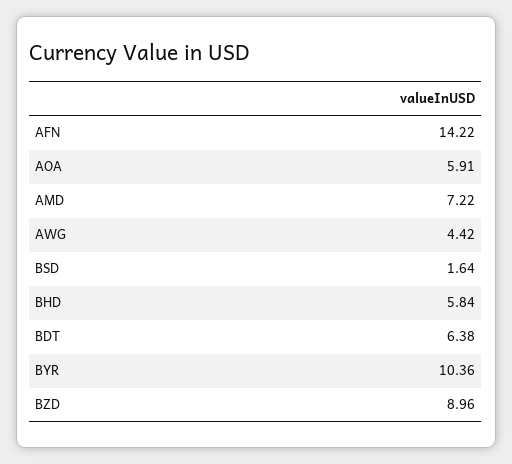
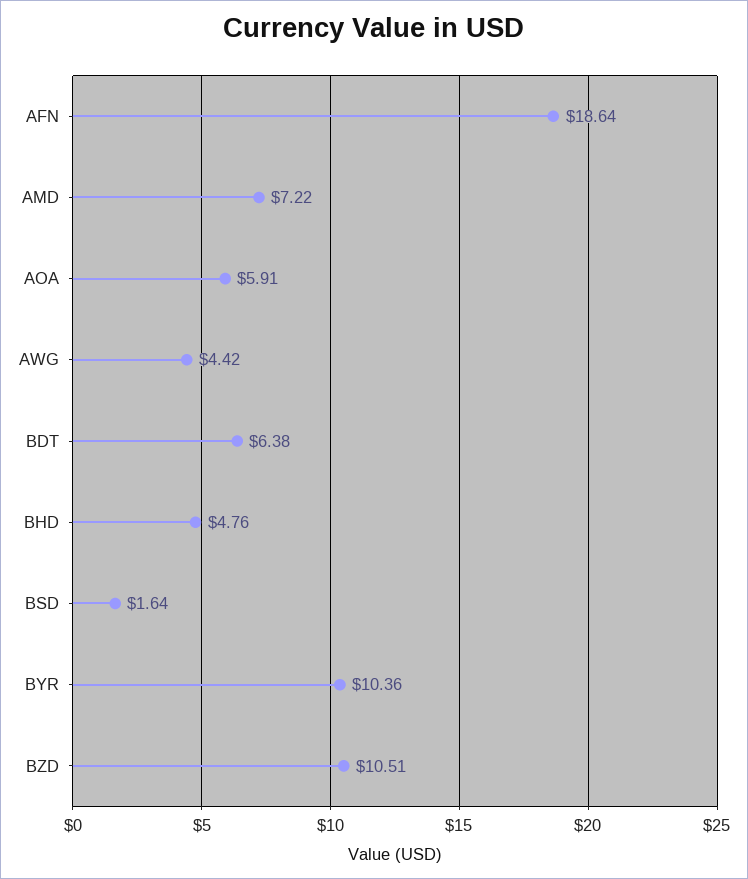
  {
-   "AFN": 14.22,
+   "AFN": 18.64,
    "AOA": 5.91,
    "AMD": 7.22,
    "AWG": 4.42,
    "BSD": 1.64,
-   "BHD": 5.84,
+   "BHD": 4.76,
    "BDT": 6.38,
    "BYR": 10.36,
-   "BZD": 8.96
+   "BZD": 10.51
  }

